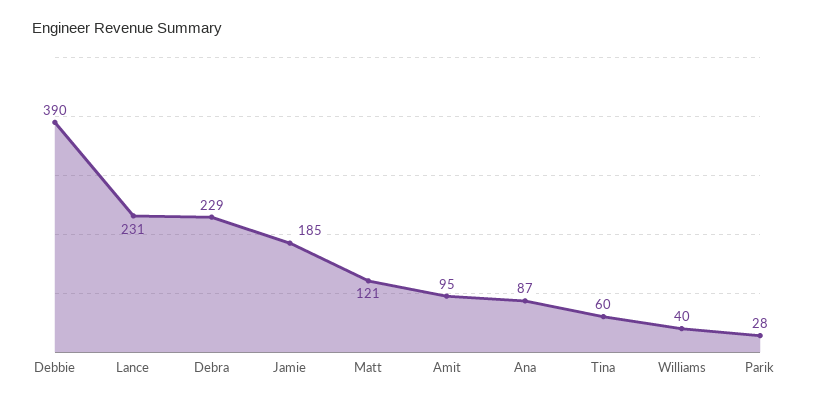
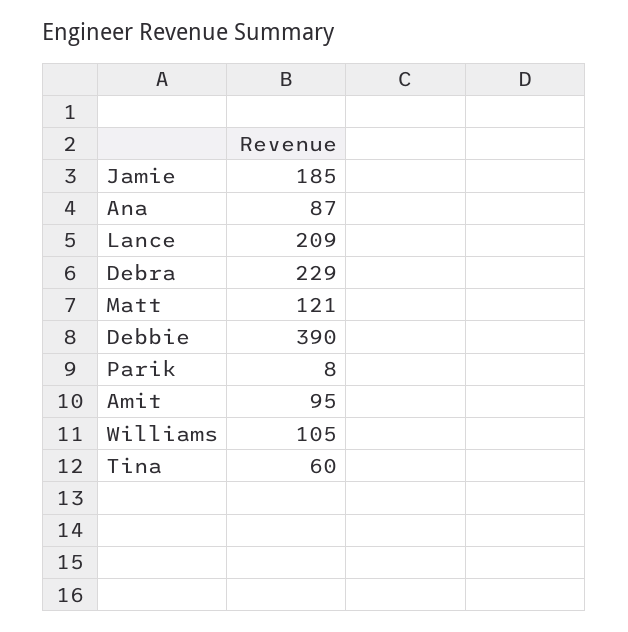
  {
    "Debbie": 390,
-   "Lance": 231,
+   "Lance": 209,
    "Debra": 229,
    "Jamie": 185,
    "Matt": 121,
    "Amit": 95,
    "Ana": 87,
    "Tina": 60,
-   "Williams": 40,
+   "Williams": 105,
-   "Parik": 28
+   "Parik": 8
  }

